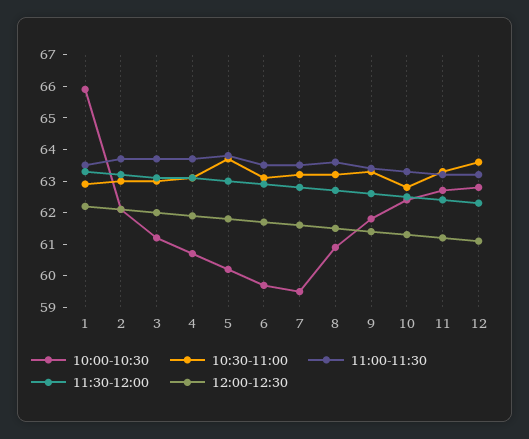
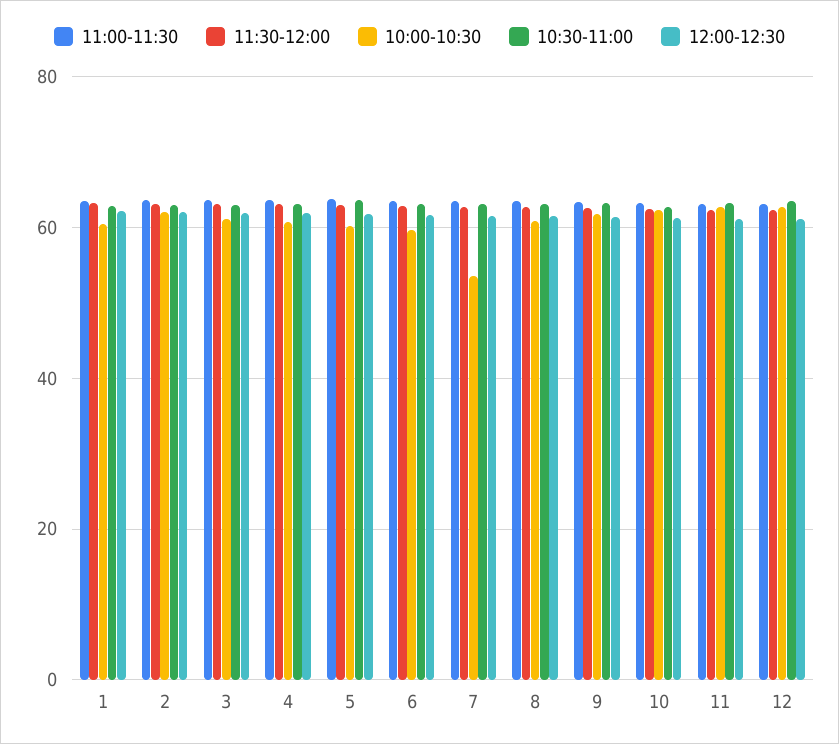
  {
    "10:00-10:30": {
-     "1": 66,
+     "1": 60,
      "2": 62,
      "3": 61,
      "4": 60.5,
      "5": 60,
      "6": 59.5,
-     "7": 59.5,
+     "7": 54,
      "8": 61,
      "9": 62,
      "10": 62.5,
      "11": 62.5,
      "12": 63
    },
    "10:30-11:00": {
      "1": 63,
      "2": 63,
      "3": 63,
      "4": 63,
      "5": 63.5,
      "6": 63,
      "7": 63,
      "8": 63,
      "9": 63.5,
      "10": 63,
      "11": 63.5,
      "12": 63.5
    },
    "11:00-11:30": {
      "1": 63.5,
      "2": 63.5,
      "3": 63.5,
      "4": 63.5,
      "5": 64,
      "6": 63.5,
      "7": 63.5,
      "8": 63.5,
      "9": 63.5,
      "10": 63.5,
      "11": 63,
      "12": 63
    },
    "11:30-12:00": {
      "1": 63.5,
      "2": 63,
      "3": 63,
      "4": 63,
      "5": 63,
      "6": 63,
      "7": 63,
      "8": 62.5,
      "9": 62.5,
      "10": 62.5,
      "11": 62.5,
      "12": 62.5
    },
    "12:00-12:30": {
      "1": 62,
      "2": 62,
      "3": 62,
      "4": 62,
      "5": 62,
      "6": 61.5,
      "7": 61.5,
      "8": 61.5,
      "9": 61.5,
      "10": 61.5,
      "11": 61,
      "12": 61
    }
  }

